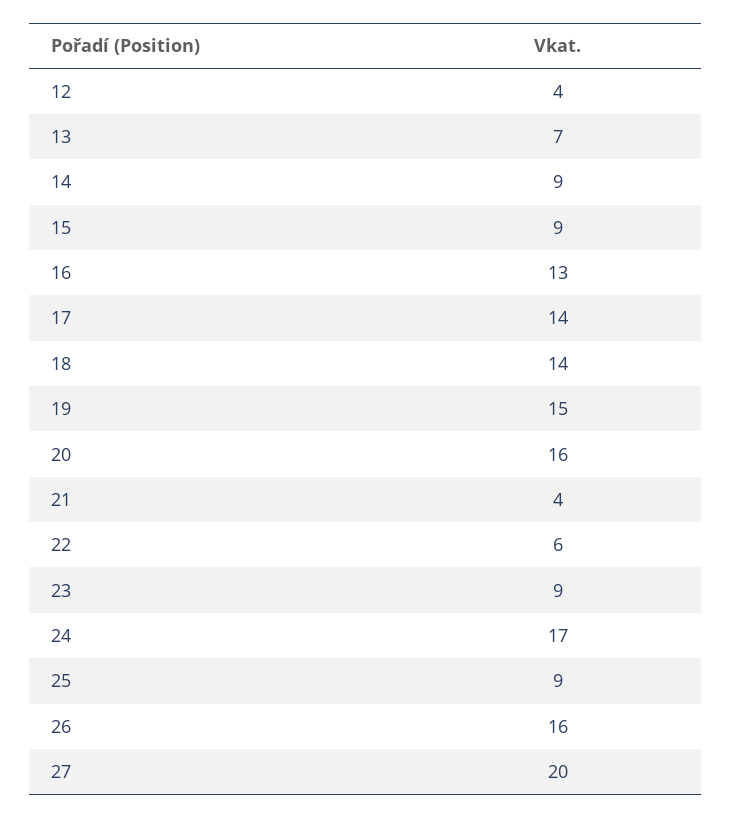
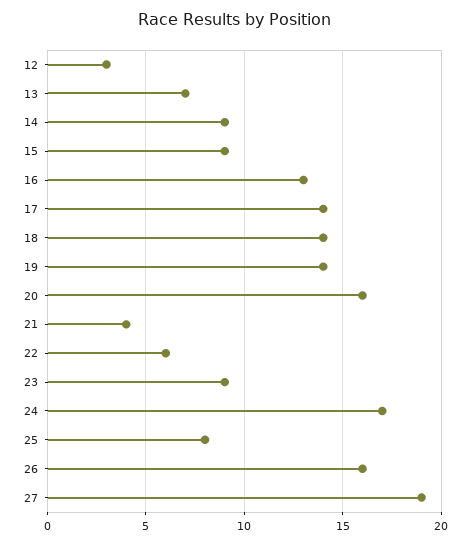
  {
-   "12": 4,
+   "12": 3,
    "13": 7,
    "14": 9,
    "15": 9,
    "16": 13,
    "17": 14,
    "18": 14,
-   "19": 15,
+   "19": 14,
    "20": 16,
    "21": 4,
    "22": 6,
    "23": 9,
    "24": 17,
-   "25": 9,
+   "25": 8,
    "26": 16,
-   "27": 20
+   "27": 19
  }

